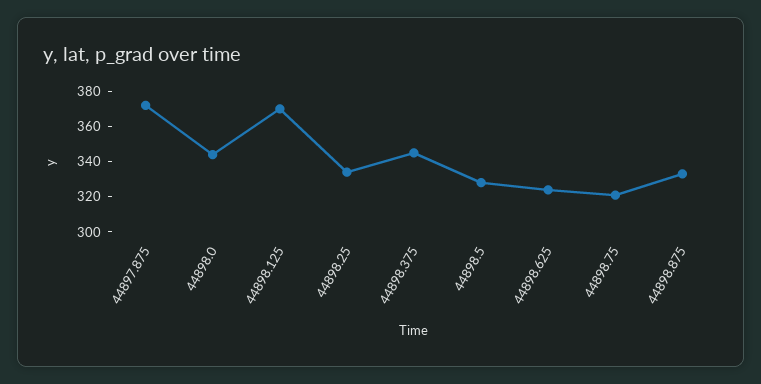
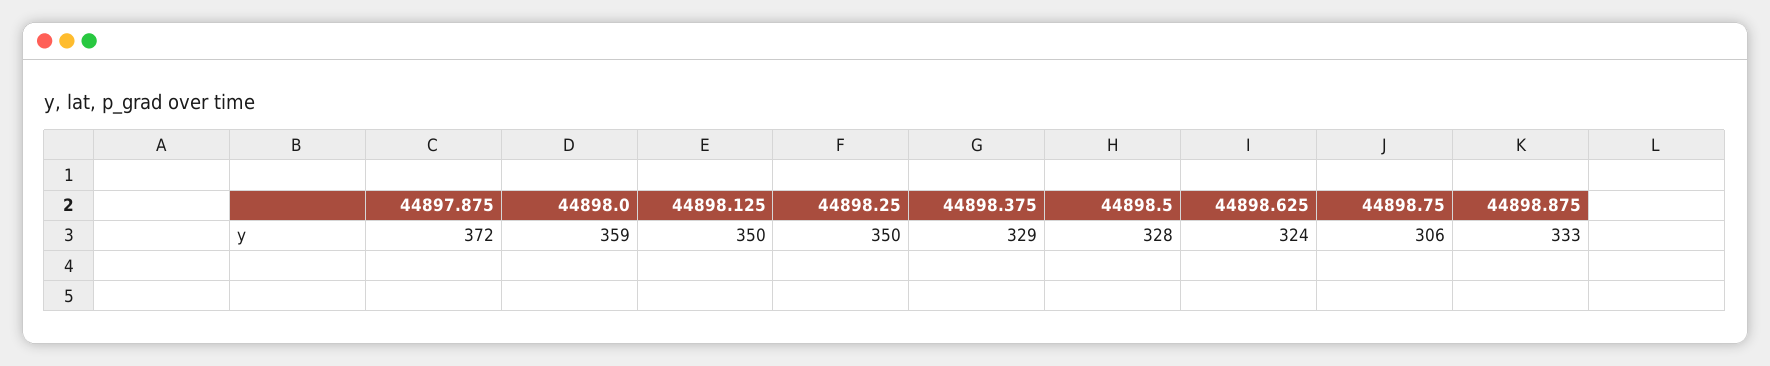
  {
    "44897.875": 372,
-   "44898.0": 345,
+   "44898.0": 359,
-   "44898.125": 370,
+   "44898.125": 350,
-   "44898.25": 335,
+   "44898.25": 350,
-   "44898.375": 345,
+   "44898.375": 329,
    "44898.5": 328,
    "44898.625": 324,
-   "44898.75": 320,
+   "44898.75": 306,
    "44898.875": 333
  }

